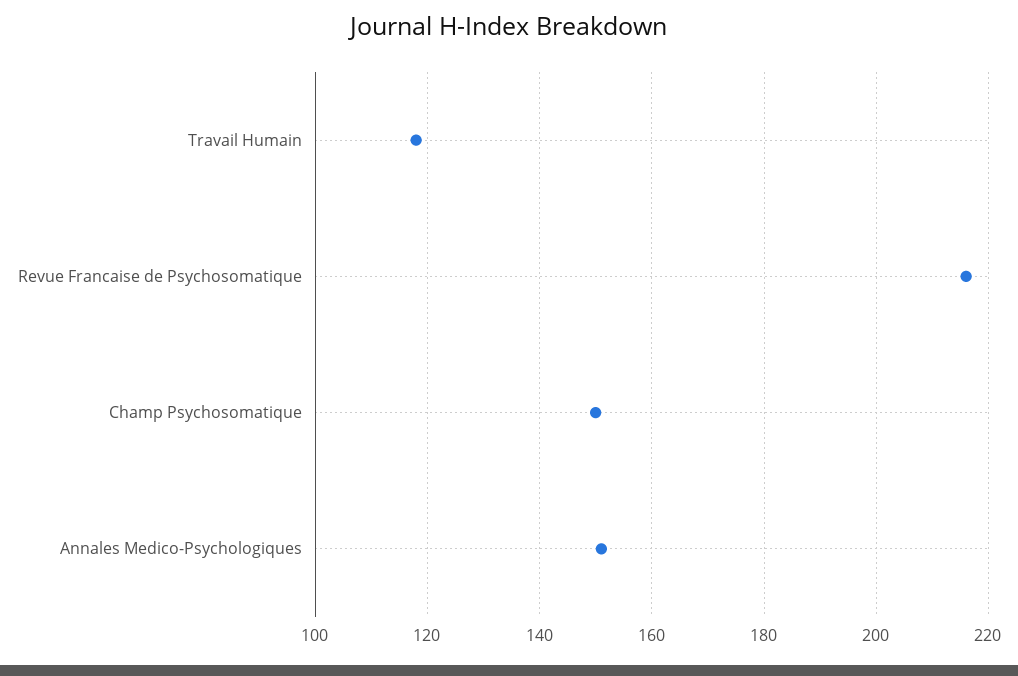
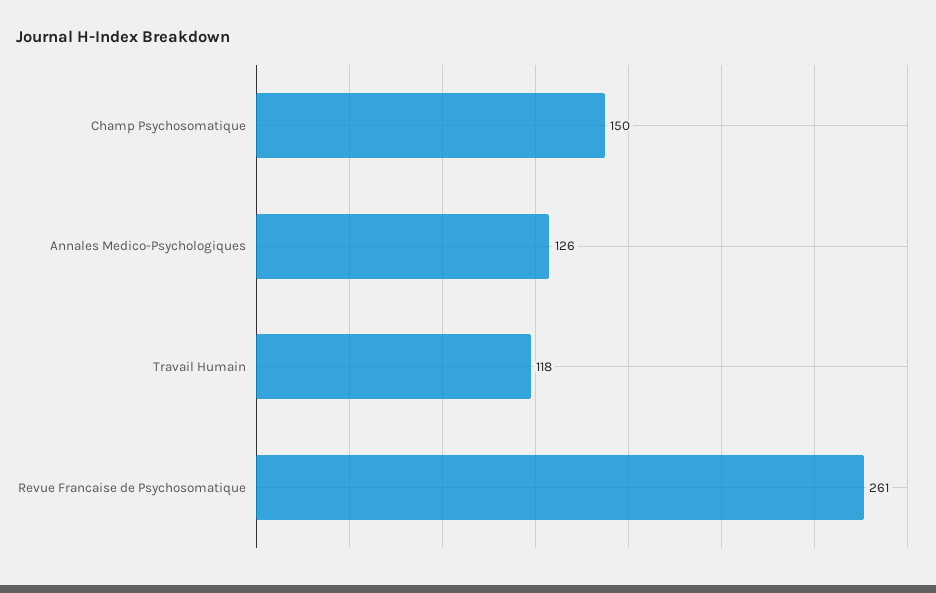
  {
    "Travail Humain": 118,
-   "Revue Francaise de Psychosomatique": 215,
+   "Revue Francaise de Psychosomatique": 261,
    "Champ Psychosomatique": 150,
-   "Annales Medico-Psychologiques": 150
+   "Annales Medico-Psychologiques": 126
  }

